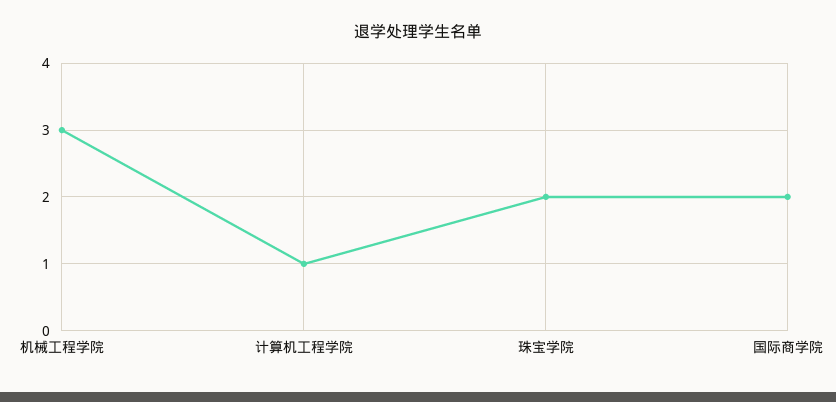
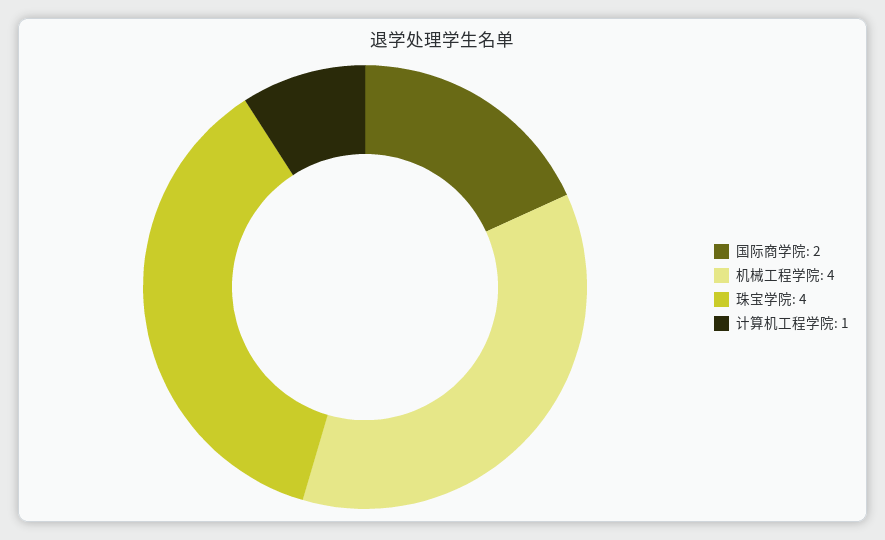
  {
-   "机械工程学院": 3,
+   "机械工程学院": 4,
    "计算机工程学院": 1,
-   "珠宝学院": 2,
+   "珠宝学院": 4,
    "国际商学院": 2
  }

